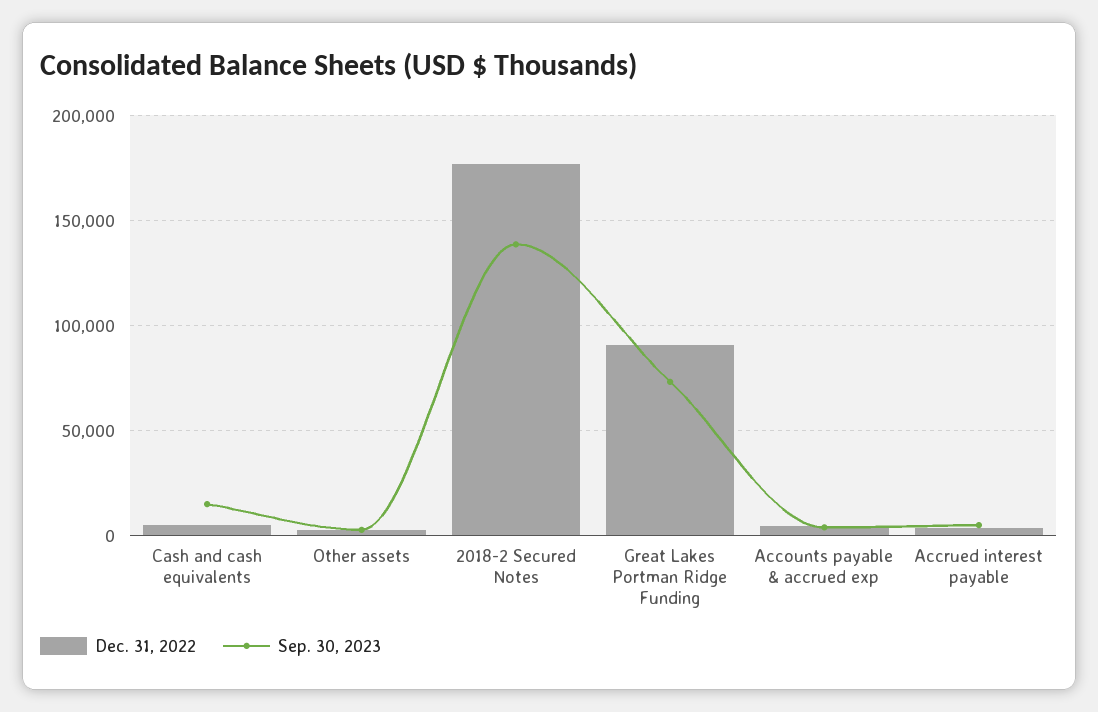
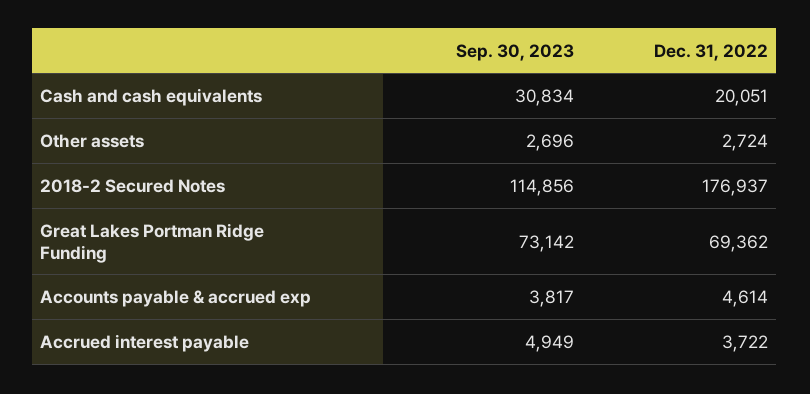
  {
    "Dec. 31, 2022": {
-     "Cash and cash equivalents": 5000,
+     "Cash and cash equivalents": 20051,
      "Other assets": 2724,
      "2018-2 Secured Notes": 176937,
-     "Great Lakes Portman Ridge Funding": 90000,
+     "Great Lakes Portman Ridge Funding": 69362,
      "Accounts payable & accrued exp": 4614,
      "Accrued interest payable": 3722
    },
    "Sep. 30, 2023": {
-     "Cash and cash equivalents": 15000,
+     "Cash and cash equivalents": 30834,
      "Other assets": 2696,
-     "2018-2 Secured Notes": 140000,
+     "2018-2 Secured Notes": 114856,
      "Great Lakes Portman Ridge Funding": 73142,
      "Accounts payable & accrued exp": 3817,
      "Accrued interest payable": 4949
    }
  }

